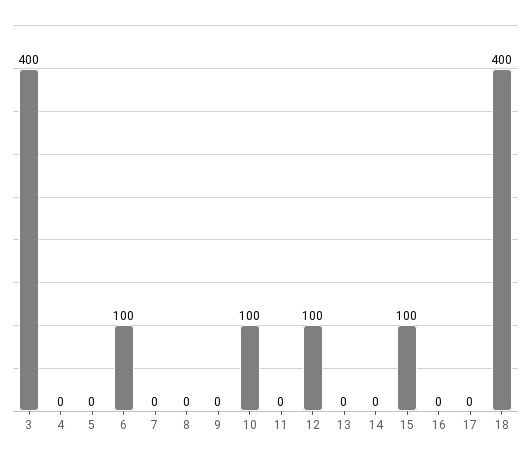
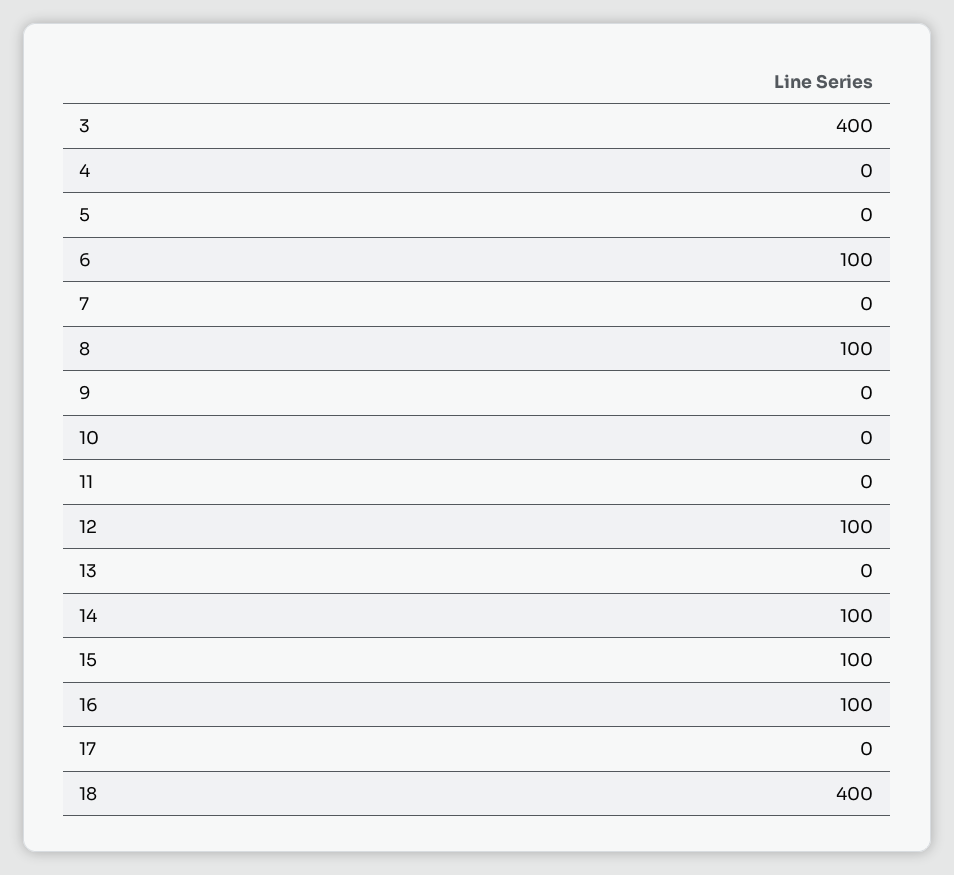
  {
    "3": 400,
    "4": 0,
    "5": 0,
    "6": 100,
    "7": 0,
-   "8": 0,
+   "8": 100,
    "9": 0,
-   "10": 100,
+   "10": 0,
    "11": 0,
    "12": 100,
    "13": 0,
-   "14": 0,
+   "14": 100,
    "15": 100,
-   "16": 0,
+   "16": 100,
    "17": 0,
    "18": 400
  }

